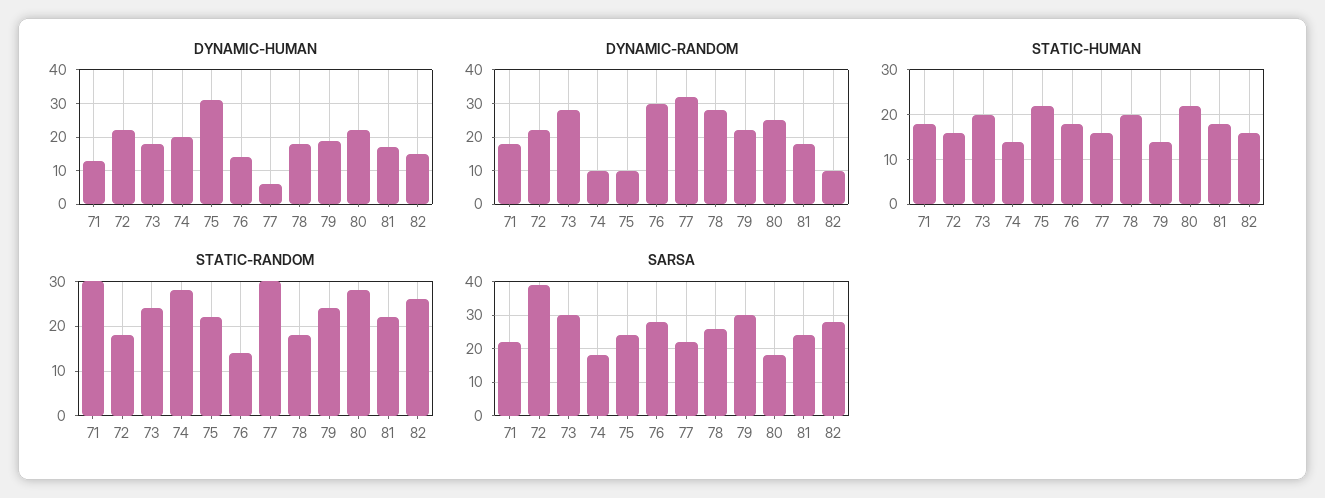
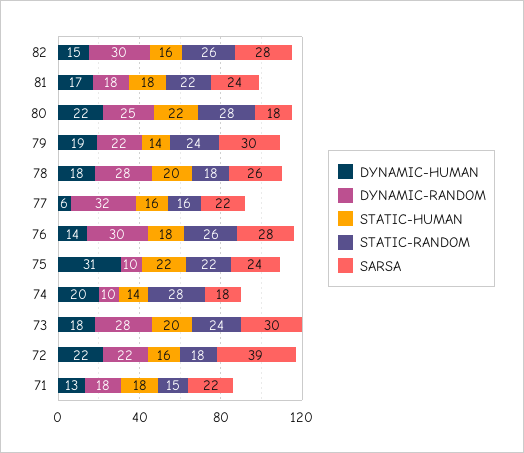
  {
    "DYNAMIC-HUMAN": {
      "71": 13,
      "72": 22,
      "73": 18,
      "74": 20,
      "75": 31,
      "76": 14,
      "77": 6,
      "78": 18,
      "79": 19,
      "80": 22,
      "81": 17,
      "82": 15
    },
    "DYNAMIC-RANDOM": {
      "71": 18,
      "72": 22,
      "73": 28,
      "74": 10,
      "75": 10,
      "76": 30,
      "77": 32,
      "78": 28,
      "79": 22,
      "80": 25,
      "81": 18,
-     "82": 10
+     "82": 30
    },
    "STATIC-HUMAN": {
      "71": 18,
      "72": 16,
      "73": 20,
      "74": 14,
      "75": 22,
      "76": 18,
      "77": 16,
      "78": 20,
      "79": 14,
      "80": 22,
      "81": 18,
      "82": 16
    },
    "STATIC-RANDOM": {
-     "71": 30,
+     "71": 15,
      "72": 18,
      "73": 24,
      "74": 28,
      "75": 22,
-     "76": 15,
+     "76": 26,
-     "77": 30,
+     "77": 16,
      "78": 18,
      "79": 24,
      "80": 28,
      "81": 22,
      "82": 26
    },
    "SARSA": {
      "71": 22,
      "72": 39,
      "73": 30,
      "74": 18,
      "75": 24,
      "76": 28,
      "77": 22,
      "78": 26,
      "79": 30,
      "80": 18,
      "81": 24,
      "82": 28
    }
  }

